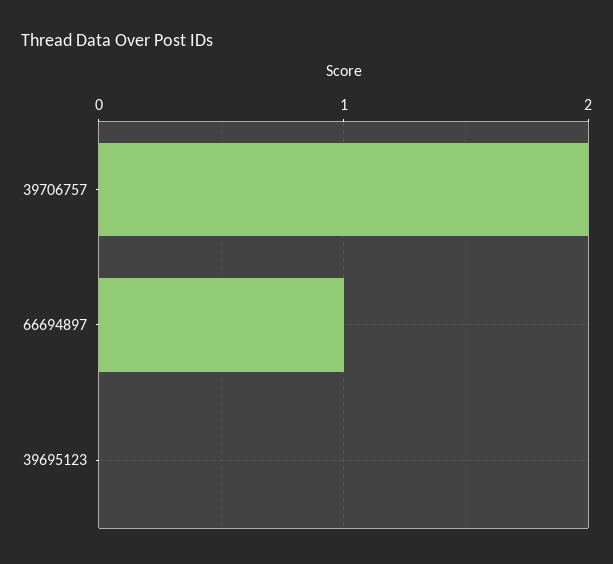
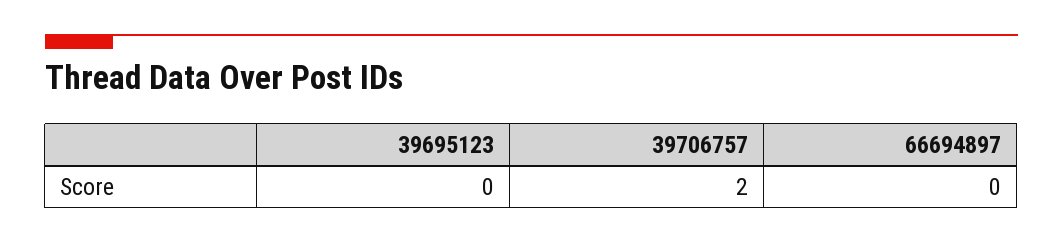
  {
    "39706757": 2,
-   "66694897": 1,
+   "66694897": 0,
    "39695123": 0
  }

